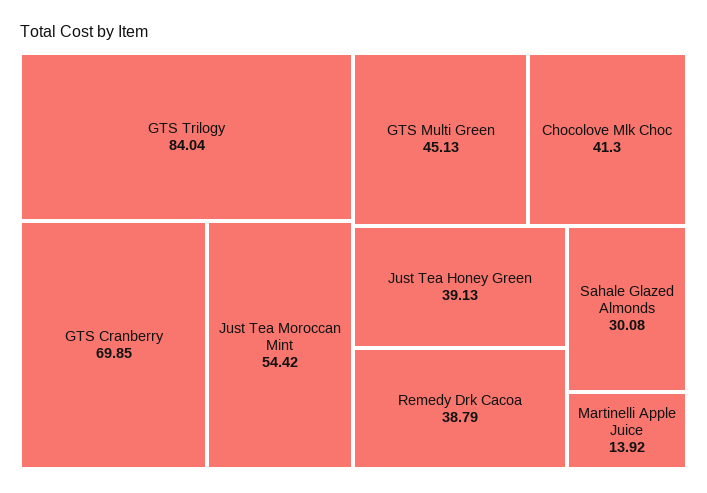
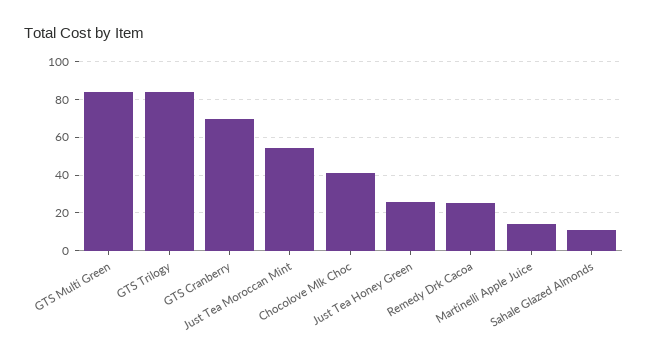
  {
    "GTS Trilogy": 84.04,
    "GTS Cranberry": 69.85,
    "Just Tea Moroccan Mint": 54.42,
-   "GTS Multi Green": 45.13,
+   "GTS Multi Green": 85,
    "Chocolove Mlk Choc": 41.3,
-   "Just Tea Honey Green": 39.13,
+   "Just Tea Honey Green": 25,
-   "Remedy Drk Cacoa": 38.79,
+   "Remedy Drk Cacoa": 25,
-   "Sahale Glazed Almonds": 30.08,
+   "Sahale Glazed Almonds": 10,
    "Martinelli Apple Juice": 13.92
  }

